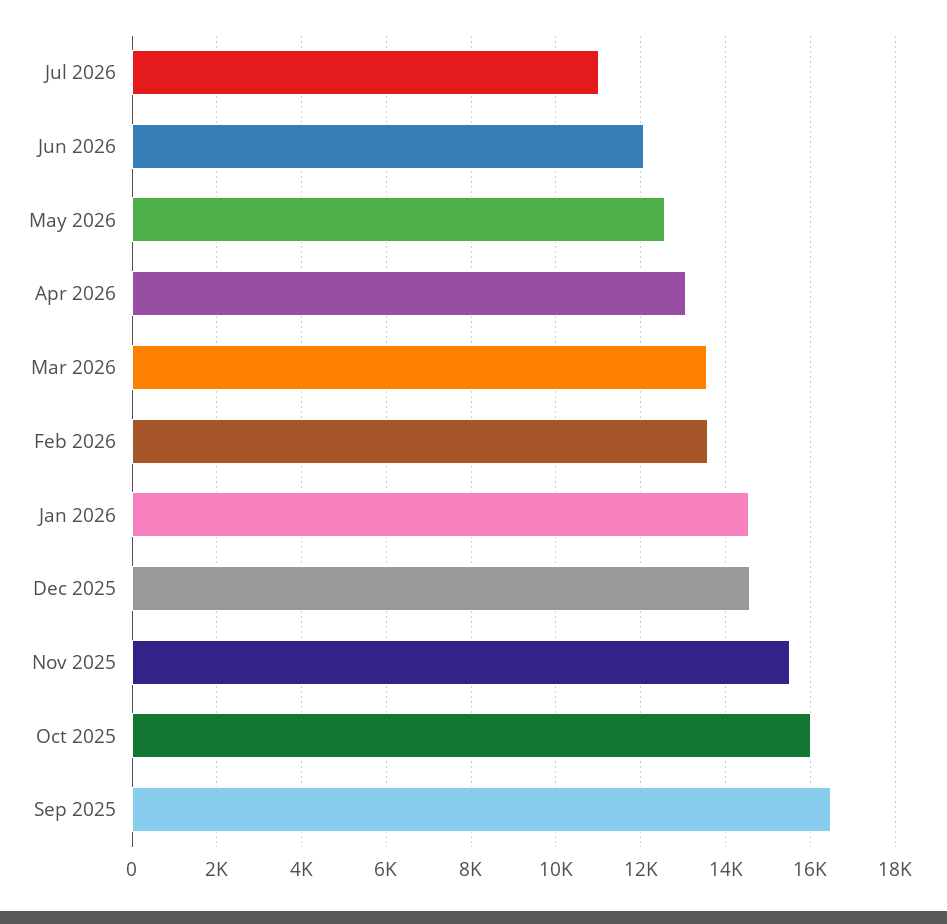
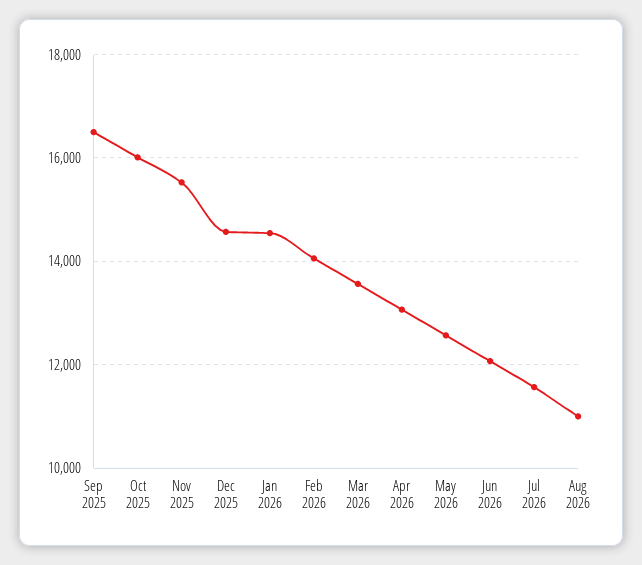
  {
-   "Jul 2026": 11000,
+   "Jul 2026": 11600,
    "Jun 2026": 12000,
    "May 2026": 12600,
    "Apr 2026": 13000,
    "Mar 2026": 13600,
-   "Feb 2026": 13600,
+   "Feb 2026": 14000,
    "Jan 2026": 14600,
    "Dec 2025": 14600,
    "Nov 2025": 15600,
    "Oct 2025": 16000,
-   "Sep 2025": 16400
+   "Sep 2025": 16400,
+   "Aug 2026": 11000
  }

